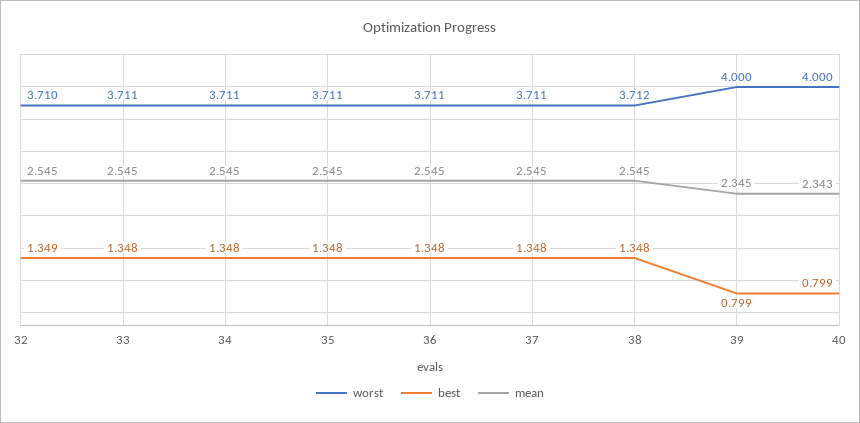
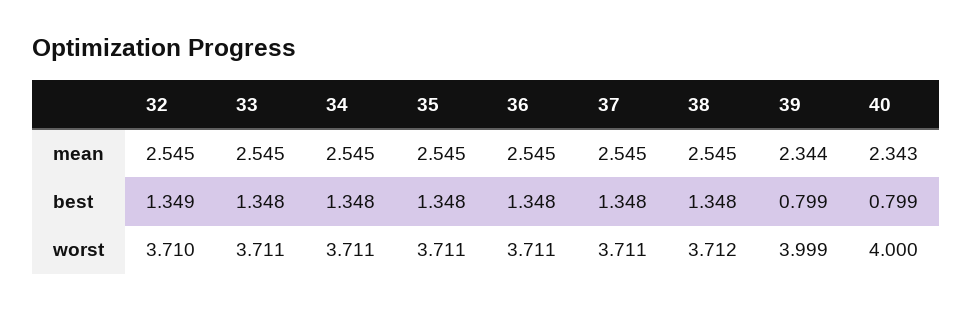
  {
    "worst": {
      "32": 3.71,
      "33": 3.711,
      "34": 3.711,
      "35": 3.711,
      "36": 3.711,
      "37": 3.711,
      "38": 3.712,
-     "39": 4,
+     "39": 3.999,
      "40": 4
    },
    "best": {
      "32": 1.349,
      "33": 1.348,
      "34": 1.348,
      "35": 1.348,
      "36": 1.348,
      "37": 1.348,
      "38": 1.348,
      "39": 0.799,
      "40": 0.799
    },
    "mean": {
      "32": 2.545,
      "33": 2.545,
      "34": 2.545,
      "35": 2.545,
      "36": 2.545,
      "37": 2.545,
      "38": 2.545,
-     "39": 2.345,
+     "39": 2.344,
      "40": 2.343
    }
  }

